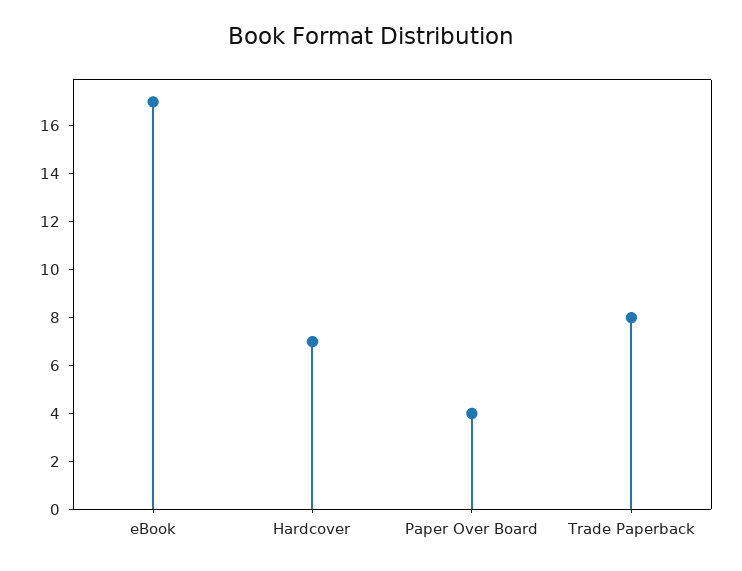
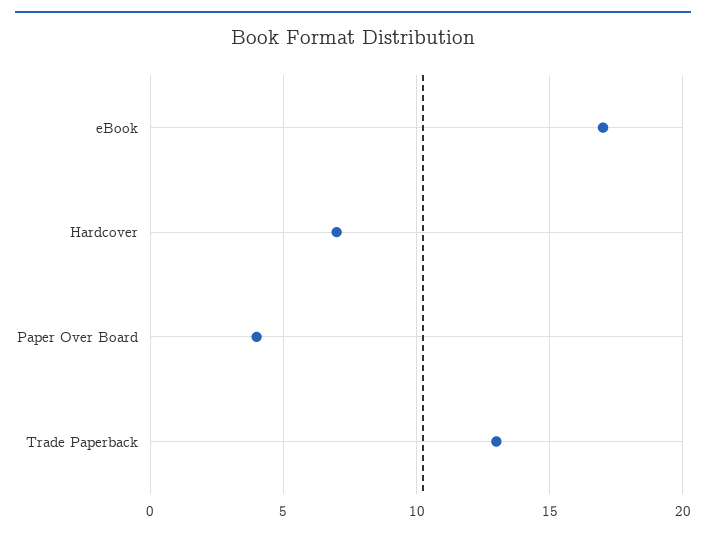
  {
    "eBook": 17,
    "Hardcover": 7,
    "Paper Over Board": 4,
-   "Trade Paperback": 8
+   "Trade Paperback": 13
  }

